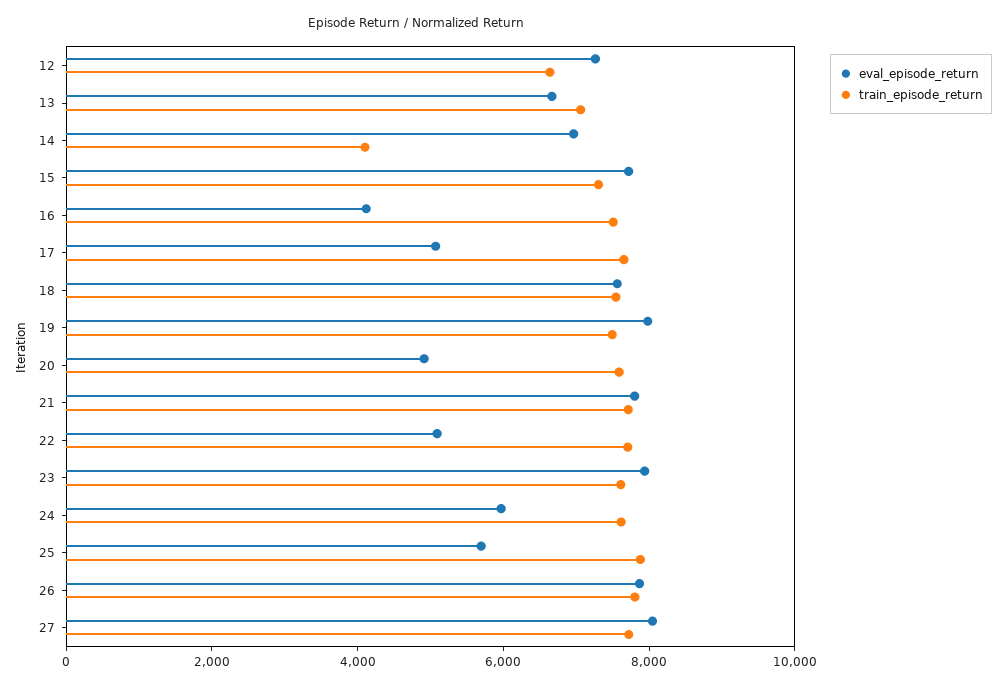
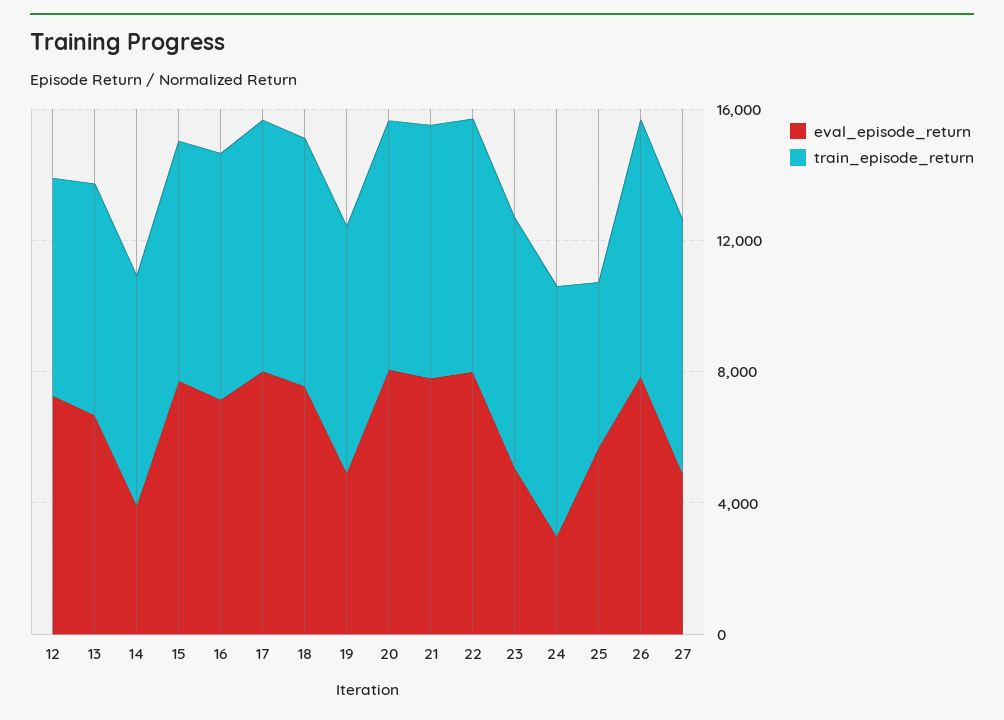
  {
    "eval_episode_return": {
      "12": 7500,
      "13": 6500,
-     "14": 7000,
+     "14": 4000,
      "15": 7500,
-     "16": 4000,
+     "16": 7000,
-     "17": 5000,
+     "17": 8000,
      "18": 7500,
-     "19": 8000,
+     "19": 5000,
-     "20": 5000,
+     "20": 8000,
      "21": 8000,
-     "22": 5000,
+     "22": 8000,
-     "23": 8000,
+     "23": 5000,
-     "24": 6000,
+     "24": 3000,
      "25": 5500,
      "26": 8000,
-     "27": 8000
+     "27": 5000
    },
    "train_episode_return": {
      "12": 6500,
      "13": 7000,
-     "14": 4000,
+     "14": 7000,
      "15": 7500,
      "16": 7500,
      "17": 7500,
      "18": 7500,
      "19": 7500,
      "20": 7500,
      "21": 7500,
      "22": 7500,
      "23": 7500,
      "24": 7500,
-     "25": 8000,
+     "25": 5000,
      "26": 8000,
      "27": 7500
    }
  }

